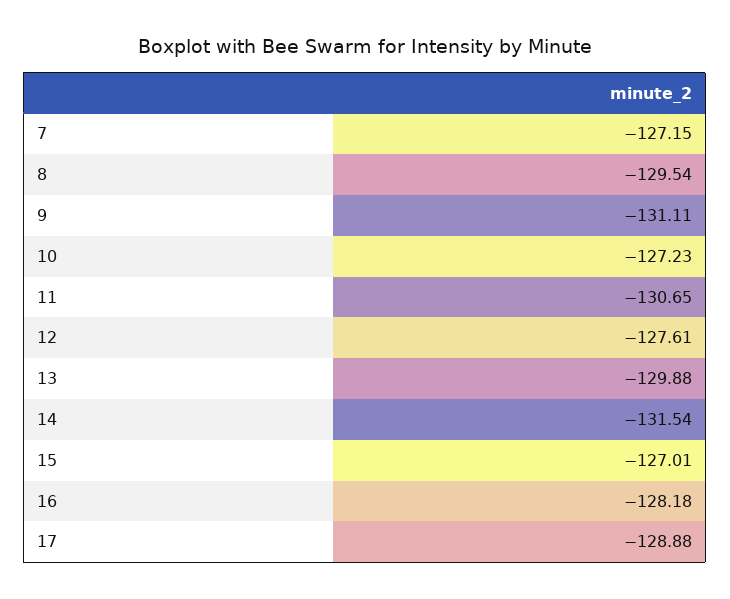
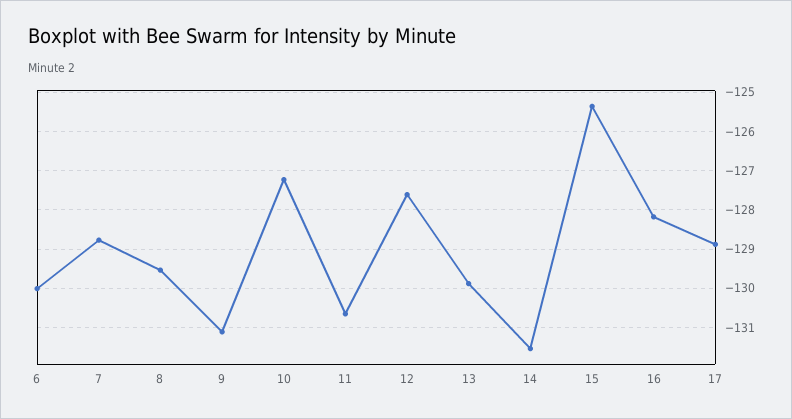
  {
-   "7": -127.15,
+   "7": -128.8,
    "8": -129.54,
    "9": -131.11,
    "10": -127.23,
    "11": -130.65,
    "12": -127.61,
    "13": -129.88,
    "14": -131.54,
-   "15": -127.01,
+   "15": -125.4,
    "16": -128.18,
-   "17": -128.88
+   "17": -128.88,
+   "6": -130
  }

